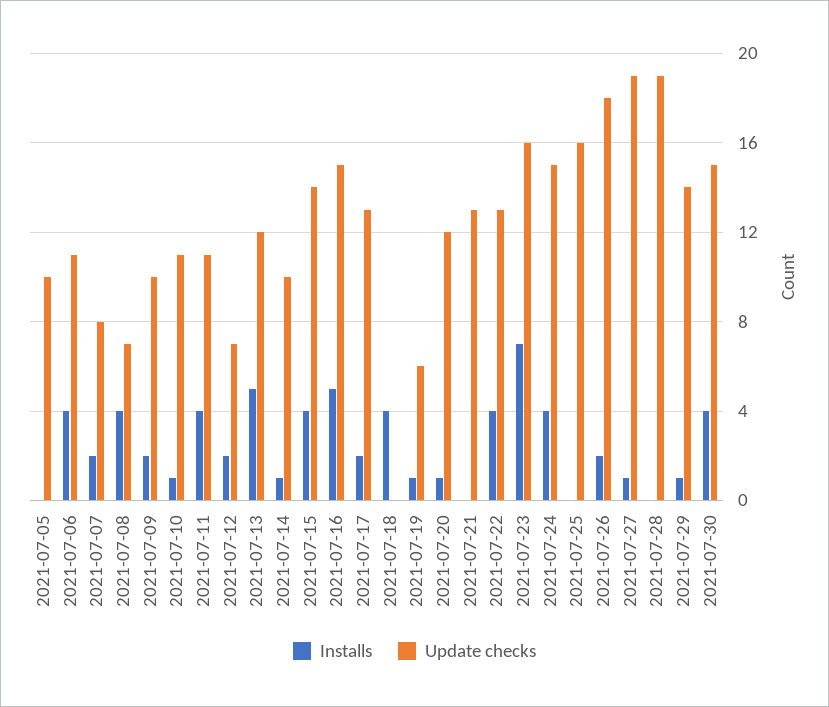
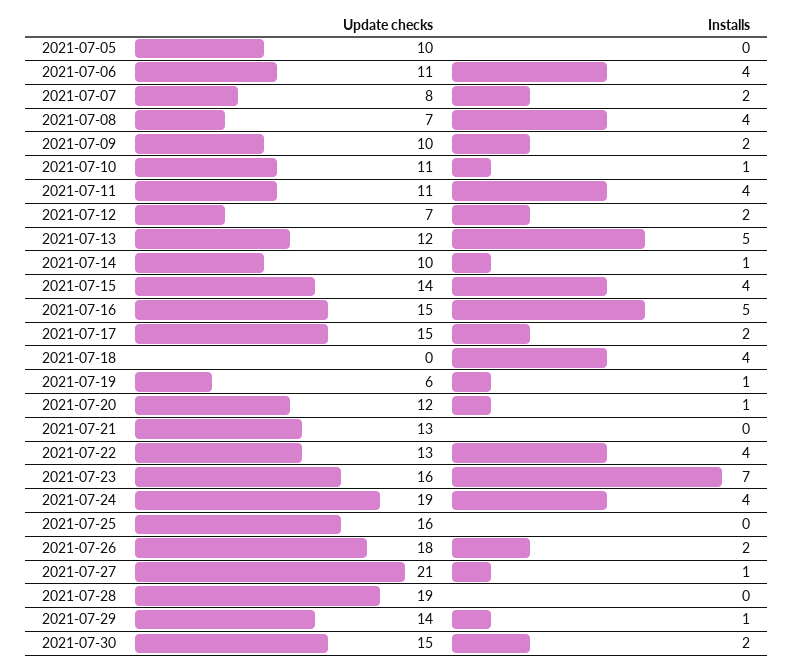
  {
    "Installs": {
      "2021-07-05": 0,
      "2021-07-06": 4,
      "2021-07-07": 2,
      "2021-07-08": 4,
      "2021-07-09": 2,
      "2021-07-10": 1,
      "2021-07-11": 4,
      "2021-07-12": 2,
      "2021-07-13": 5,
      "2021-07-14": 1,
      "2021-07-15": 4,
      "2021-07-16": 5,
      "2021-07-17": 2,
      "2021-07-18": 4,
      "2021-07-19": 1,
      "2021-07-20": 1,
      "2021-07-21": 0,
      "2021-07-22": 4,
      "2021-07-23": 7,
      "2021-07-24": 4,
      "2021-07-25": 0,
      "2021-07-26": 2,
      "2021-07-27": 1,
      "2021-07-28": 0,
      "2021-07-29": 1,
-     "2021-07-30": 4
+     "2021-07-30": 2
    },
    "Update checks": {
      "2021-07-05": 10,
      "2021-07-06": 11,
      "2021-07-07": 8,
      "2021-07-08": 7,
      "2021-07-09": 10,
      "2021-07-10": 11,
      "2021-07-11": 11,
      "2021-07-12": 7,
      "2021-07-13": 12,
      "2021-07-14": 10,
      "2021-07-15": 14,
      "2021-07-16": 15,
-     "2021-07-17": 13,
+     "2021-07-17": 15,
      "2021-07-18": 0,
      "2021-07-19": 6,
      "2021-07-20": 12,
      "2021-07-21": 13,
      "2021-07-22": 13,
      "2021-07-23": 16,
-     "2021-07-24": 15,
+     "2021-07-24": 19,
      "2021-07-25": 16,
      "2021-07-26": 18,
-     "2021-07-27": 19,
+     "2021-07-27": 21,
      "2021-07-28": 19,
      "2021-07-29": 14,
      "2021-07-30": 15
    }
  }

